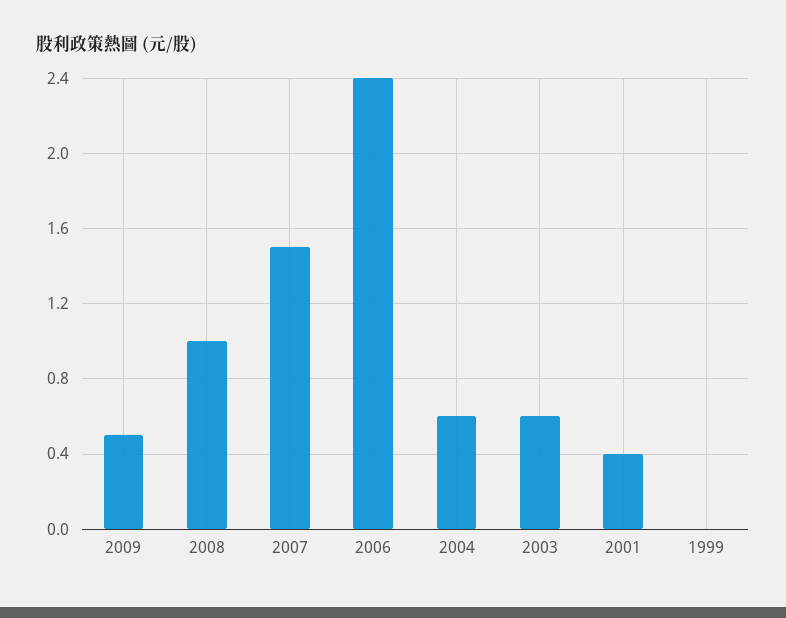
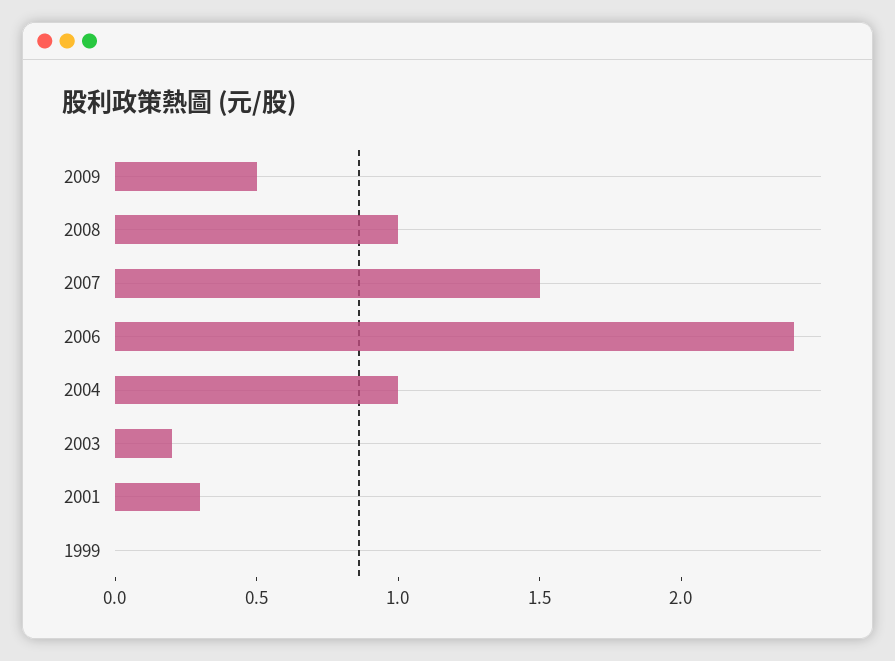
  {
    "2009": 0.5,
    "2008": 1,
    "2007": 1.5,
    "2006": 2.4,
-   "2004": 0.6,
+   "2004": 1,
-   "2003": 0.6,
+   "2003": 0.2,
-   "2001": 0.4,
+   "2001": 0.3,
    "1999": 0
  }

